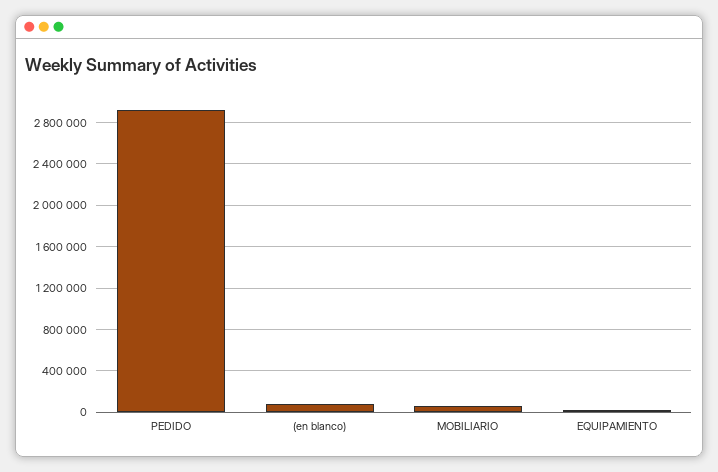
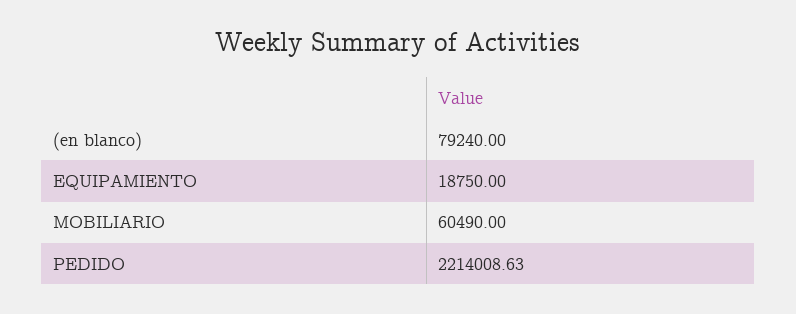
  {
-   "PEDIDO": 2900000,
+   "PEDIDO": 2214008.63,
    "(en blanco)": 79240,
    "MOBILIARIO": 60490,
    "EQUIPAMIENTO": 18750
  }

